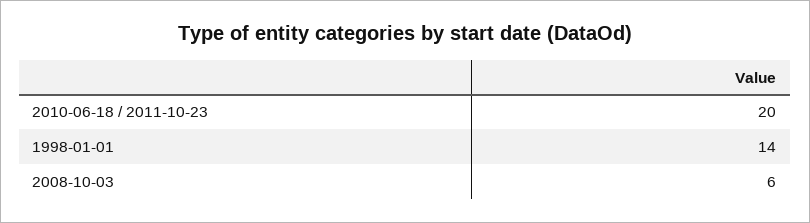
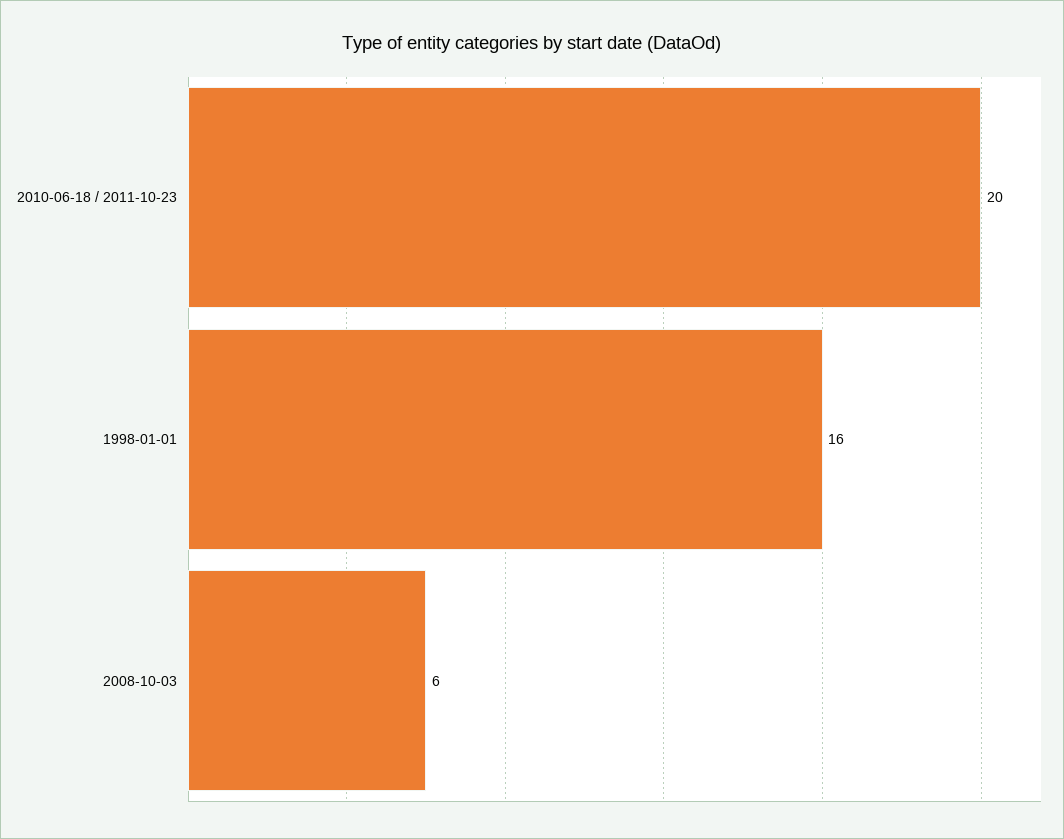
  {
    "2010-06-18 / 2011-10-23": 20,
-   "1998-01-01": 14,
+   "1998-01-01": 16,
    "2008-10-03": 6
  }

